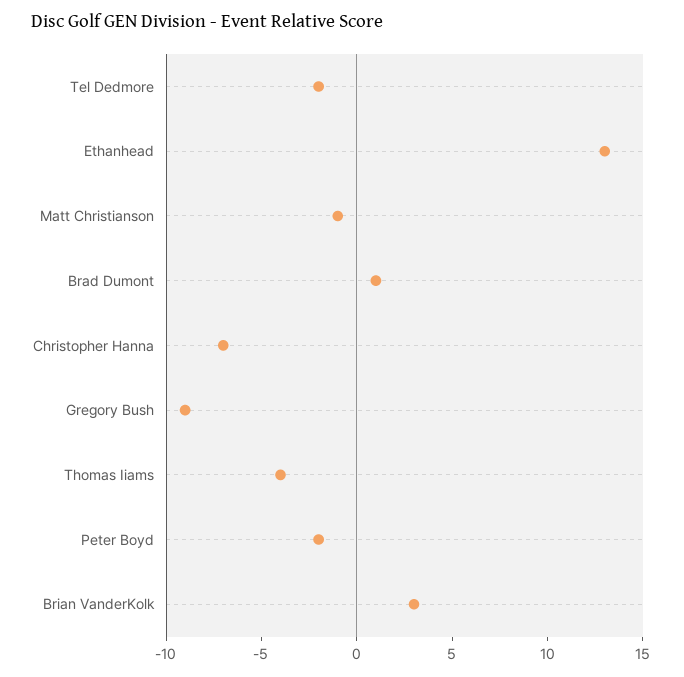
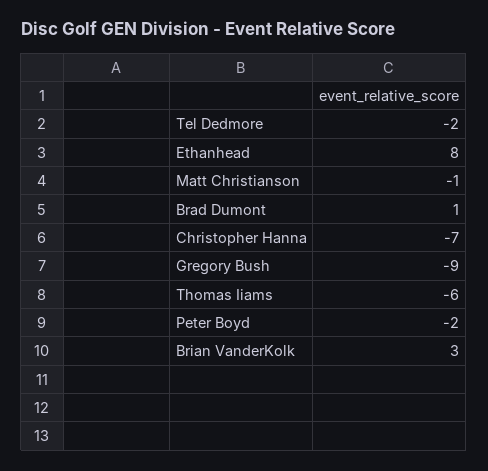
  {
    "Tel Dedmore": -2,
-   "Ethanhead": 13,
+   "Ethanhead": 8,
    "Matt Christianson": -1,
    "Brad Dumont": 1,
    "Christopher Hanna": -7,
    "Gregory Bush": -9,
-   "Thomas Iiams": -4,
+   "Thomas Iiams": -6,
    "Peter Boyd": -2,
    "Brian VanderKolk": 3
  }

